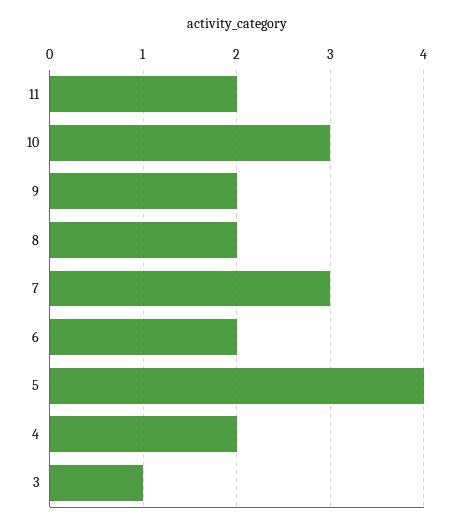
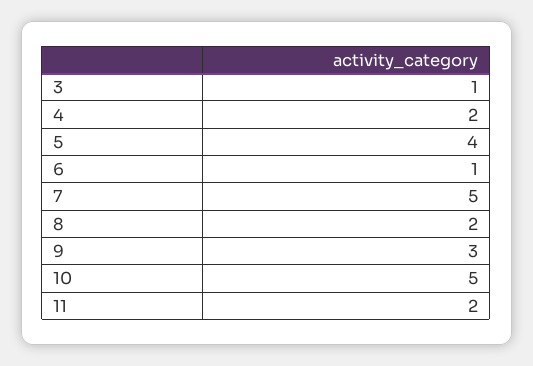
  {
    "11": 2,
-   "10": 3,
+   "10": 5,
-   "9": 2,
+   "9": 3,
    "8": 2,
-   "7": 3,
+   "7": 5,
-   "6": 2,
+   "6": 1,
    "5": 4,
    "4": 2,
    "3": 1
  }

